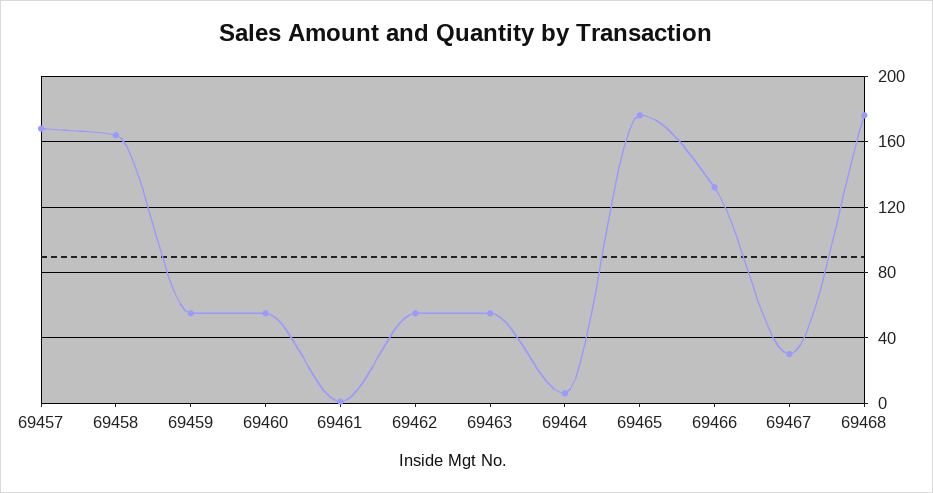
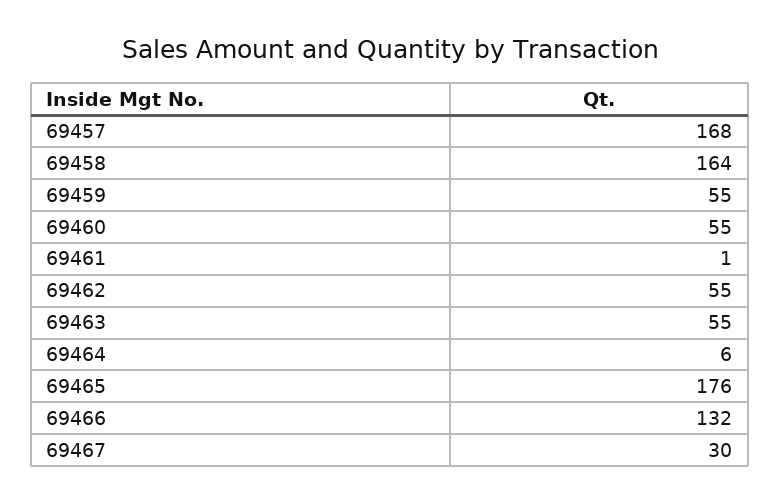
  {
    "69457": 168,
    "69458": 164,
    "69459": 55,
    "69460": 55,
    "69461": 1,
    "69462": 55,
    "69463": 55,
    "69464": 6,
    "69465": 176,
    "69466": 132,
-   "69467": 30,
+   "69467": 30
-   "69468": 175
  }

